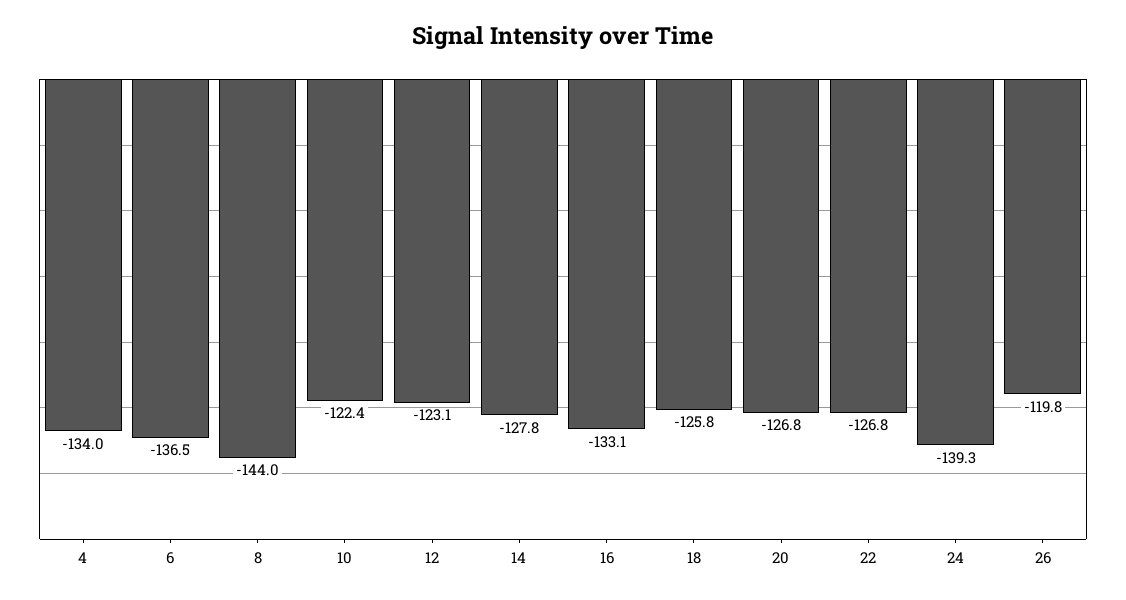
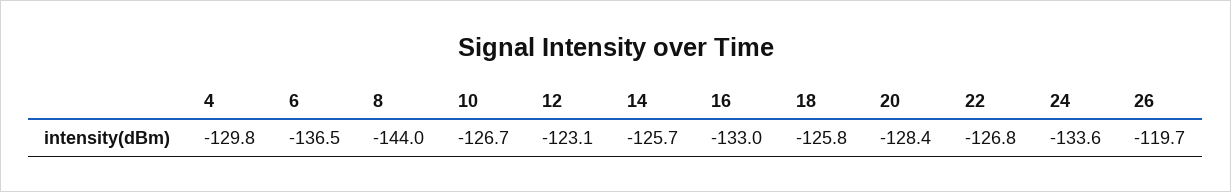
  {
-   "4": -134,
+   "4": -129.8,
    "6": -136.5,
    "8": -144,
-   "10": -122.4,
+   "10": -126.7,
    "12": -123.1,
-   "14": -127.8,
+   "14": -125.7,
-   "16": -133.1,
+   "16": -133,
    "18": -125.8,
-   "20": -126.8,
+   "20": -128.4,
    "22": -126.8,
-   "24": -139.3,
+   "24": -133.6,
-   "26": -119.8
+   "26": -119.7
  }

